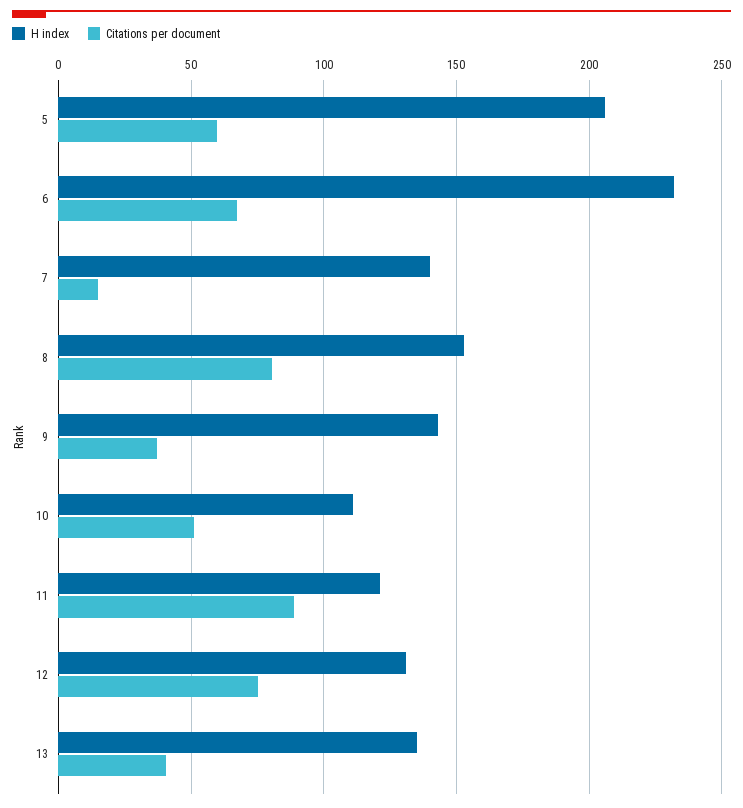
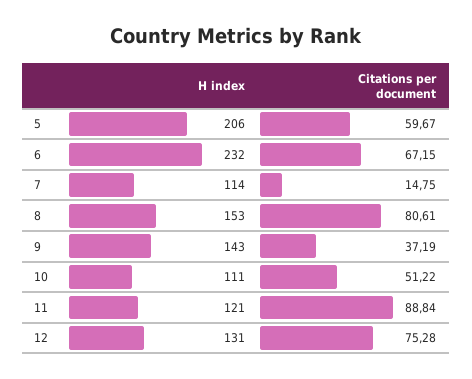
  {
    "H index": {
      "5": 206,
      "6": 232,
-     "7": 140,
+     "7": 114,
      "8": 153,
      "9": 143,
      "10": 111,
      "11": 121,
-     "12": 131,
+     "12": 131
-     "13": 135
    },
    "Citations per document": {
      "5": 59.67,
      "6": 67.15,
      "7": 14.75,
      "8": 80.61,
      "9": 37.19,
      "10": 51.22,
      "11": 88.84,
-     "12": 75.28,
+     "12": 75.28
-     "13": 40
    }
  }

